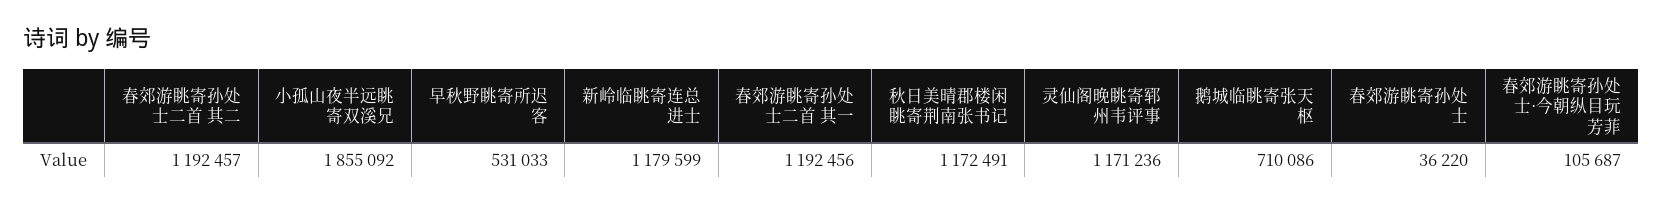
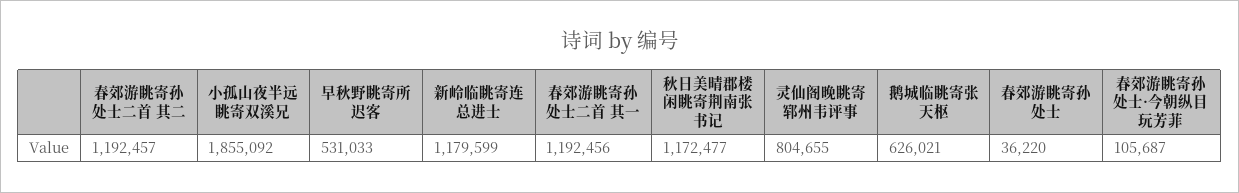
  {
    "春郊游眺寄孙处士二首 其二": 1192457,
    "小孤山夜半远眺寄双溪兄": 1855092,
    "早秋野眺寄所迟客": 531033,
    "新岭临眺寄连总进士": 1179599,
    "春郊游眺寄孙处士二首 其一": 1192456,
-   "秋日美晴郡楼闲眺寄荆南张书记": 1172491,
+   "秋日美晴郡楼闲眺寄荆南张书记": 1172477,
-   "灵仙阁晚眺寄郓州韦评事": 1171236,
+   "灵仙阁晚眺寄郓州韦评事": 804655,
-   "鹅城临眺寄张天枢": 710086,
+   "鹅城临眺寄张天枢": 626021,
    "春郊游眺寄孙处士": 36220,
    "春郊游眺寄孙处士·今朝纵目玩芳菲": 105687
  }

